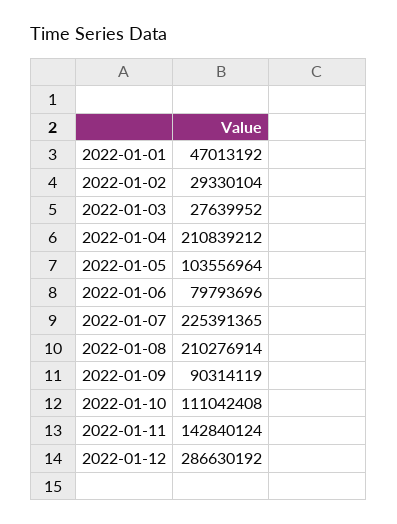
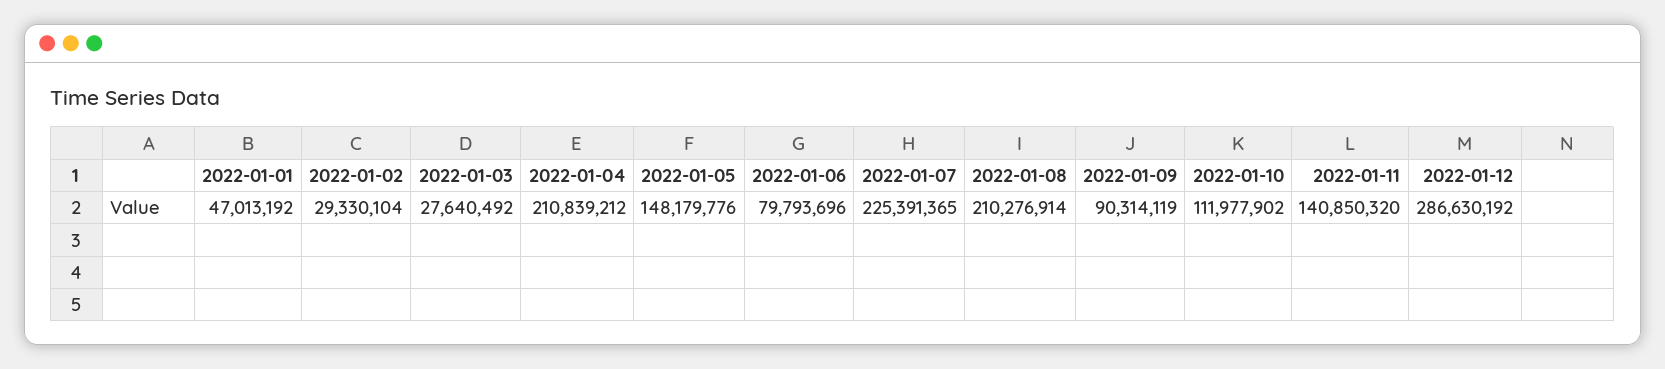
  {
    "2022-01-01": 47013192,
    "2022-01-02": 29330104,
-   "2022-01-03": 27639952,
+   "2022-01-03": 27640492,
    "2022-01-04": 210839212,
-   "2022-01-05": 103556964,
+   "2022-01-05": 148179776,
    "2022-01-06": 79793696,
    "2022-01-07": 225391365,
    "2022-01-08": 210276914,
    "2022-01-09": 90314119,
-   "2022-01-10": 111042408,
+   "2022-01-10": 111977902,
-   "2022-01-11": 142840124,
+   "2022-01-11": 140850320,
    "2022-01-12": 286630192
  }

